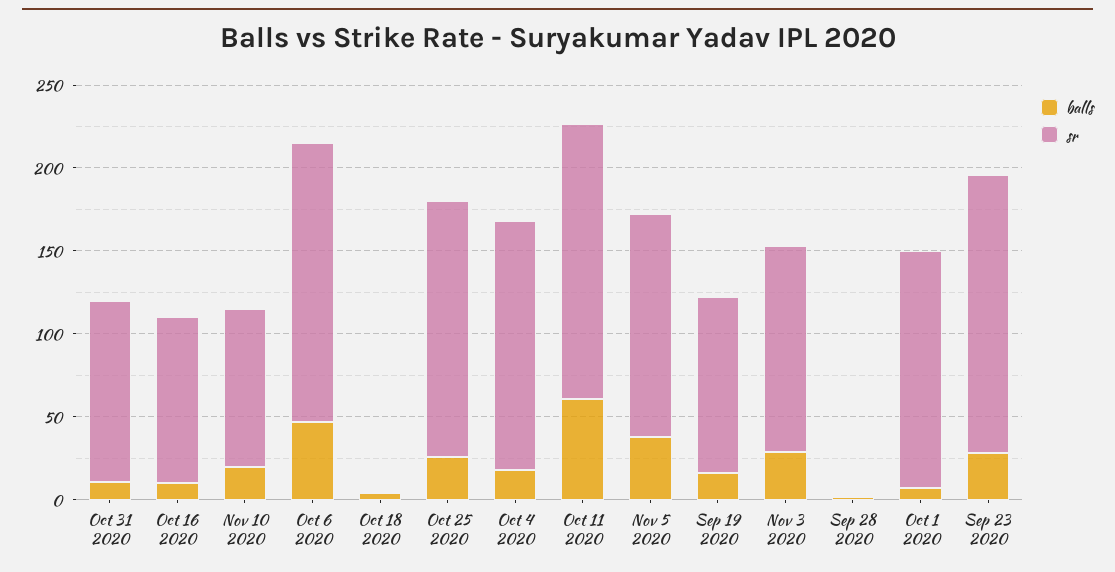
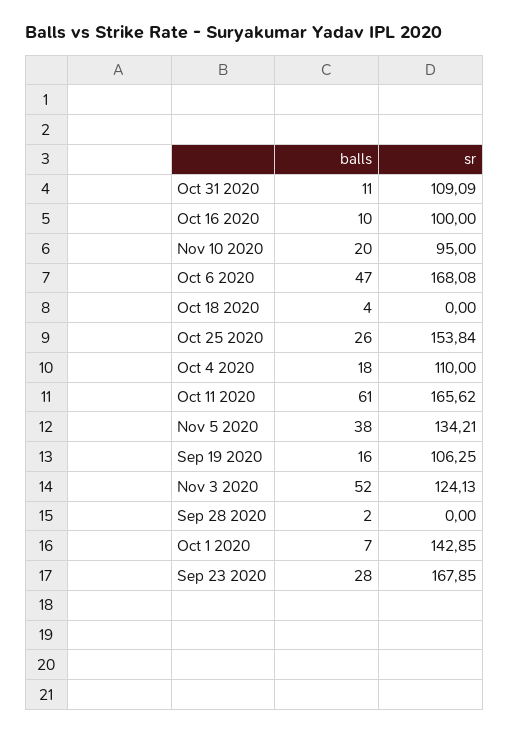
  {
    "balls": {
      "Oct 31 2020": 11,
      "Oct 16 2020": 10,
      "Nov 10 2020": 20,
      "Oct 6 2020": 47,
      "Oct 18 2020": 4,
      "Oct 25 2020": 26,
      "Oct 4 2020": 18,
      "Oct 11 2020": 61,
      "Nov 5 2020": 38,
      "Sep 19 2020": 16,
-     "Nov 3 2020": 30,
+     "Nov 3 2020": 52,
      "Sep 28 2020": 2,
      "Oct 1 2020": 7,
      "Sep 23 2020": 28
    },
    "sr": {
      "Oct 31 2020": 109.09,
      "Oct 16 2020": 100,
      "Nov 10 2020": 95,
      "Oct 6 2020": 168.08,
      "Oct 18 2020": 0,
      "Oct 25 2020": 153.84,
-     "Oct 4 2020": 150,
+     "Oct 4 2020": 110,
      "Oct 11 2020": 165.62,
      "Nov 5 2020": 134.21,
      "Sep 19 2020": 106.25,
      "Nov 3 2020": 124.13,
      "Sep 28 2020": 0,
      "Oct 1 2020": 142.85,
      "Sep 23 2020": 167.85
    }
  }

